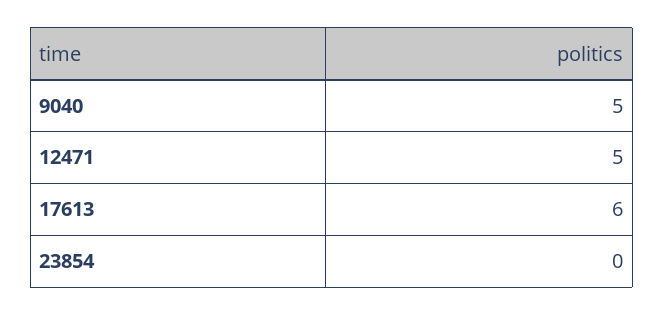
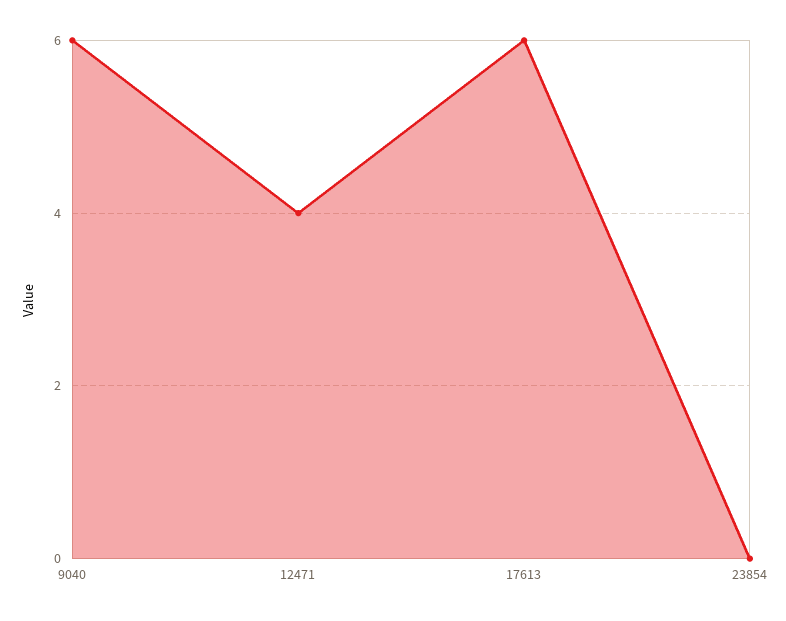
  {
-   "9040": 5,
+   "9040": 6,
-   "12471": 5,
+   "12471": 4,
    "17613": 6,
    "23854": 0
  }

